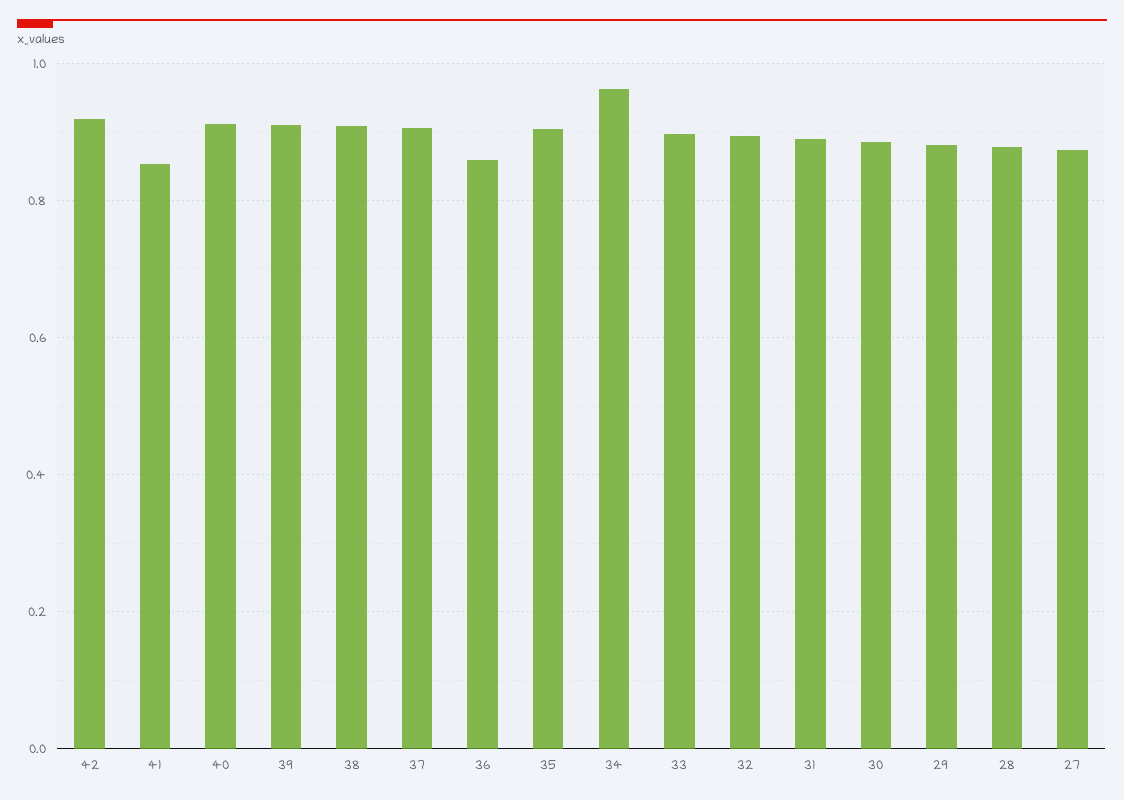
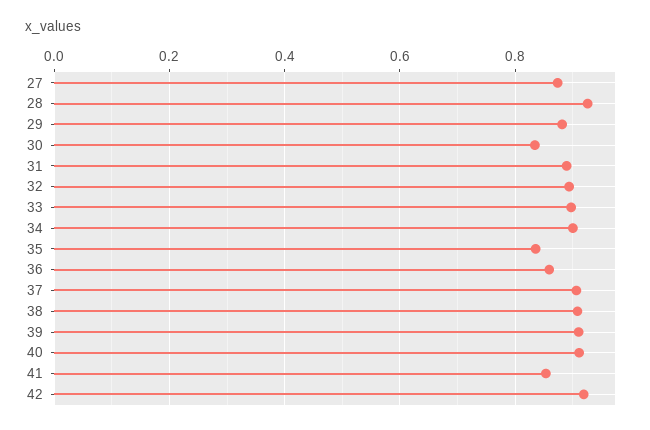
  {
    "42": 0.92,
    "41": 0.86,
    "40": 0.92,
    "39": 0.92,
    "38": 0.9,
    "37": 0.9,
    "36": 0.86,
-   "35": 0.9,
+   "35": 0.84,
-   "34": 0.96,
+   "34": 0.9,
    "33": 0.9,
    "32": 0.9,
    "31": 0.88,
-   "30": 0.88,
+   "30": 0.84,
    "29": 0.88,
-   "28": 0.88,
+   "28": 0.92,
    "27": 0.88
  }

